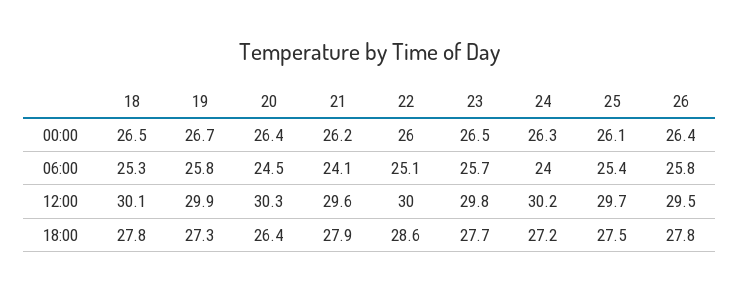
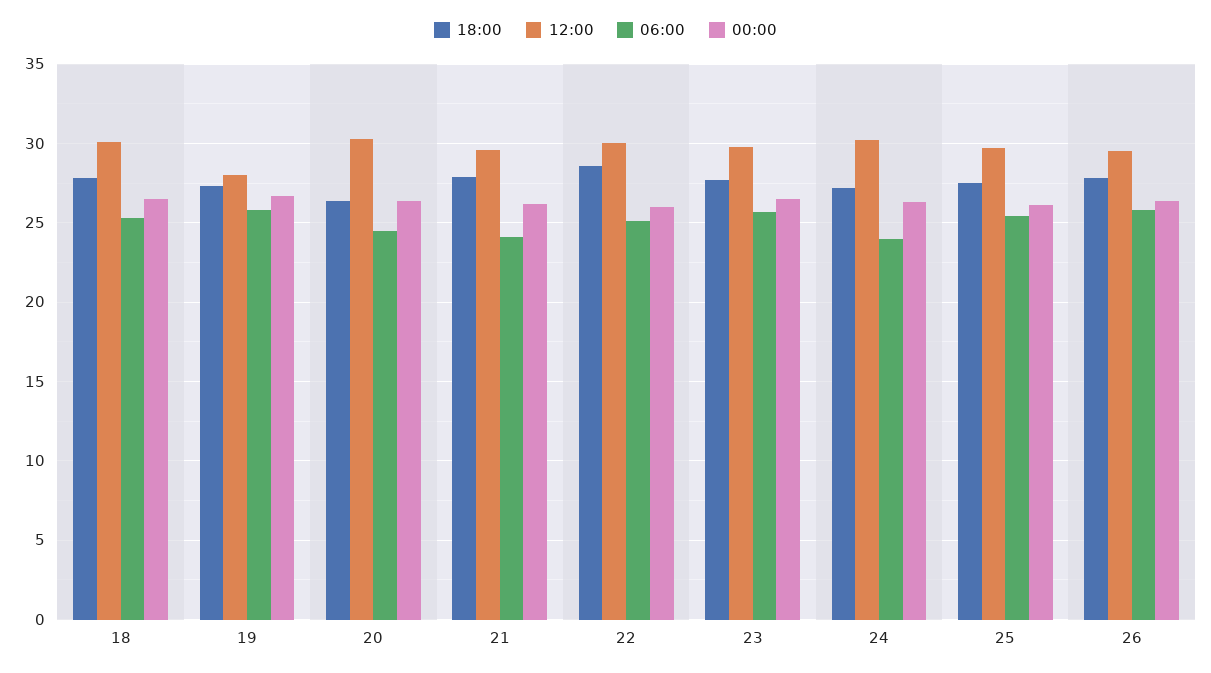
  {
    "00:00": {
      "18": 26.5,
      "19": 26.7,
      "20": 26.4,
      "21": 26.2,
      "22": 26,
      "23": 26.5,
      "24": 26.3,
      "25": 26.1,
      "26": 26.4
    },
    "06:00": {
      "18": 25.3,
      "19": 25.8,
      "20": 24.5,
      "21": 24.1,
      "22": 25.1,
      "23": 25.7,
      "24": 24,
      "25": 25.4,
      "26": 25.8
    },
    "12:00": {
      "18": 30.1,
-     "19": 29.9,
+     "19": 28,
      "20": 30.3,
      "21": 29.6,
      "22": 30,
      "23": 29.8,
      "24": 30.2,
      "25": 29.7,
      "26": 29.5
    },
    "18:00": {
      "18": 27.8,
      "19": 27.3,
      "20": 26.4,
      "21": 27.9,
      "22": 28.6,
      "23": 27.7,
      "24": 27.2,
      "25": 27.5,
      "26": 27.8
    }
  }

